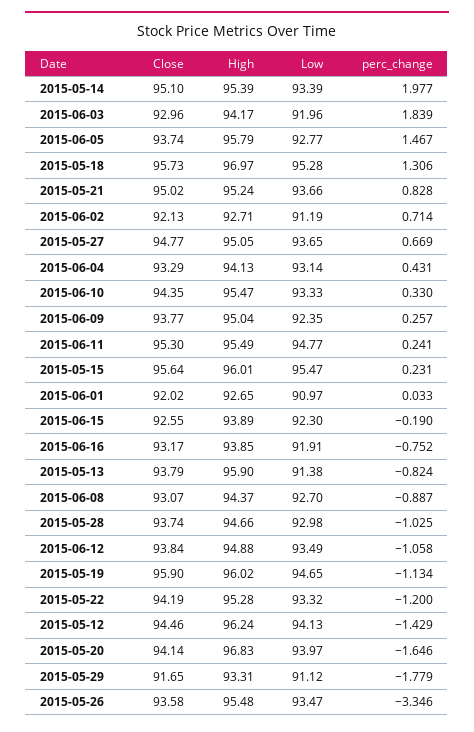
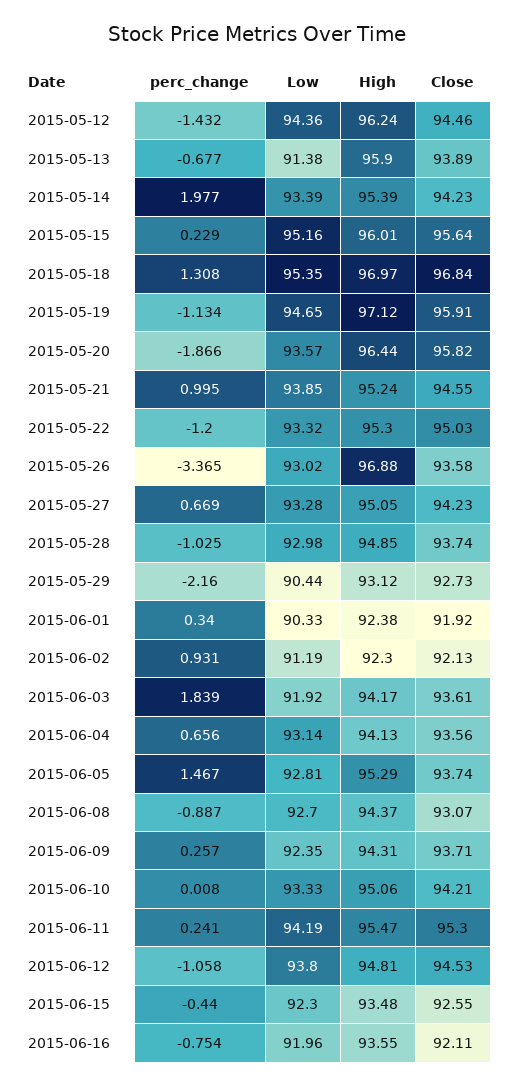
  {
    "Close": {
-     "2015-05-14": 95.1,
+     "2015-05-14": 94.23,
-     "2015-06-03": 92.96,
+     "2015-06-03": 93.61,
      "2015-06-05": 93.74,
-     "2015-05-18": 95.73,
+     "2015-05-18": 96.84,
-     "2015-05-21": 95.02,
+     "2015-05-21": 94.55,
      "2015-06-02": 92.13,
-     "2015-05-27": 94.77,
+     "2015-05-27": 94.23,
-     "2015-06-04": 93.29,
+     "2015-06-04": 93.56,
-     "2015-06-10": 94.35,
+     "2015-06-10": 94.21,
-     "2015-06-09": 93.77,
+     "2015-06-09": 93.71,
      "2015-06-11": 95.3,
      "2015-05-15": 95.64,
-     "2015-06-01": 92.02,
+     "2015-06-01": 91.92,
      "2015-06-15": 92.55,
-     "2015-06-16": 93.17,
+     "2015-06-16": 92.11,
-     "2015-05-13": 93.79,
+     "2015-05-13": 93.89,
      "2015-06-08": 93.07,
      "2015-05-28": 93.74,
-     "2015-06-12": 93.84,
+     "2015-06-12": 94.53,
-     "2015-05-19": 95.9,
+     "2015-05-19": 95.91,
-     "2015-05-22": 94.19,
+     "2015-05-22": 95.03,
      "2015-05-12": 94.46,
-     "2015-05-20": 94.14,
+     "2015-05-20": 95.82,
-     "2015-05-29": 91.65,
+     "2015-05-29": 92.73,
      "2015-05-26": 93.58
    },
    "High": {
      "2015-05-14": 95.39,
      "2015-06-03": 94.17,
-     "2015-06-05": 95.79,
+     "2015-06-05": 95.29,
      "2015-05-18": 96.97,
      "2015-05-21": 95.24,
-     "2015-06-02": 92.71,
+     "2015-06-02": 92.3,
      "2015-05-27": 95.05,
      "2015-06-04": 94.13,
-     "2015-06-10": 95.47,
+     "2015-06-10": 95.06,
-     "2015-06-09": 95.04,
+     "2015-06-09": 94.31,
-     "2015-06-11": 95.49,
+     "2015-06-11": 95.47,
      "2015-05-15": 96.01,
-     "2015-06-01": 92.65,
+     "2015-06-01": 92.38,
-     "2015-06-15": 93.89,
+     "2015-06-15": 93.48,
-     "2015-06-16": 93.85,
+     "2015-06-16": 93.55,
      "2015-05-13": 95.9,
      "2015-06-08": 94.37,
-     "2015-05-28": 94.66,
+     "2015-05-28": 94.85,
-     "2015-06-12": 94.88,
+     "2015-06-12": 94.81,
-     "2015-05-19": 96.02,
+     "2015-05-19": 97.12,
-     "2015-05-22": 95.28,
+     "2015-05-22": 95.3,
      "2015-05-12": 96.24,
-     "2015-05-20": 96.83,
+     "2015-05-20": 96.44,
-     "2015-05-29": 93.31,
+     "2015-05-29": 93.12,
-     "2015-05-26": 95.48
+     "2015-05-26": 96.88
    },
    "Low": {
      "2015-05-14": 93.39,
-     "2015-06-03": 91.96,
+     "2015-06-03": 91.92,
-     "2015-06-05": 92.77,
+     "2015-06-05": 92.81,
-     "2015-05-18": 95.28,
+     "2015-05-18": 95.35,
-     "2015-05-21": 93.66,
+     "2015-05-21": 93.85,
      "2015-06-02": 91.19,
-     "2015-05-27": 93.65,
+     "2015-05-27": 93.28,
      "2015-06-04": 93.14,
      "2015-06-10": 93.33,
      "2015-06-09": 92.35,
-     "2015-06-11": 94.77,
+     "2015-06-11": 94.19,
-     "2015-05-15": 95.47,
+     "2015-05-15": 95.16,
-     "2015-06-01": 90.97,
+     "2015-06-01": 90.33,
      "2015-06-15": 92.3,
-     "2015-06-16": 91.91,
+     "2015-06-16": 91.96,
      "2015-05-13": 91.38,
      "2015-06-08": 92.7,
      "2015-05-28": 92.98,
-     "2015-06-12": 93.49,
+     "2015-06-12": 93.8,
      "2015-05-19": 94.65,
      "2015-05-22": 93.32,
-     "2015-05-12": 94.13,
+     "2015-05-12": 94.36,
-     "2015-05-20": 93.97,
+     "2015-05-20": 93.57,
-     "2015-05-29": 91.12,
+     "2015-05-29": 90.44,
-     "2015-05-26": 93.47
+     "2015-05-26": 93.02
    },
    "perc_change": {
      "2015-05-14": 1.977,
      "2015-06-03": 1.839,
      "2015-06-05": 1.467,
-     "2015-05-18": 1.306,
+     "2015-05-18": 1.308,
-     "2015-05-21": 0.828,
+     "2015-05-21": 0.995,
-     "2015-06-02": 0.714,
+     "2015-06-02": 0.931,
      "2015-05-27": 0.669,
-     "2015-06-04": 0.431,
+     "2015-06-04": 0.656,
-     "2015-06-10": 0.33,
+     "2015-06-10": 0.008,
      "2015-06-09": 0.257,
      "2015-06-11": 0.241,
-     "2015-05-15": 0.231,
+     "2015-05-15": 0.229,
-     "2015-06-01": 0.033,
+     "2015-06-01": 0.34,
-     "2015-06-15": -0.19,
+     "2015-06-15": -0.44,
-     "2015-06-16": -0.752,
+     "2015-06-16": -0.754,
-     "2015-05-13": -0.824,
+     "2015-05-13": -0.677,
      "2015-06-08": -0.887,
      "2015-05-28": -1.025,
      "2015-06-12": -1.058,
      "2015-05-19": -1.134,
      "2015-05-22": -1.2,
-     "2015-05-12": -1.429,
+     "2015-05-12": -1.432,
-     "2015-05-20": -1.646,
+     "2015-05-20": -1.866,
-     "2015-05-29": -1.779,
+     "2015-05-29": -2.16,
-     "2015-05-26": -3.346
+     "2015-05-26": -3.365
    }
  }

